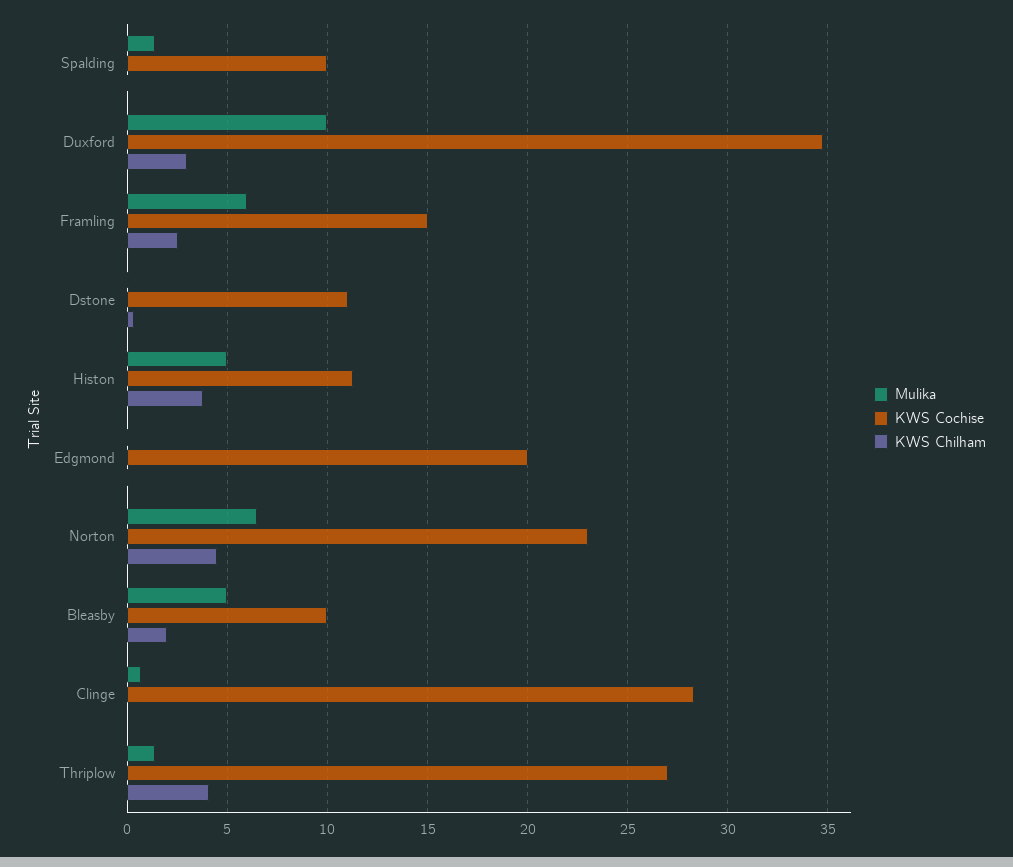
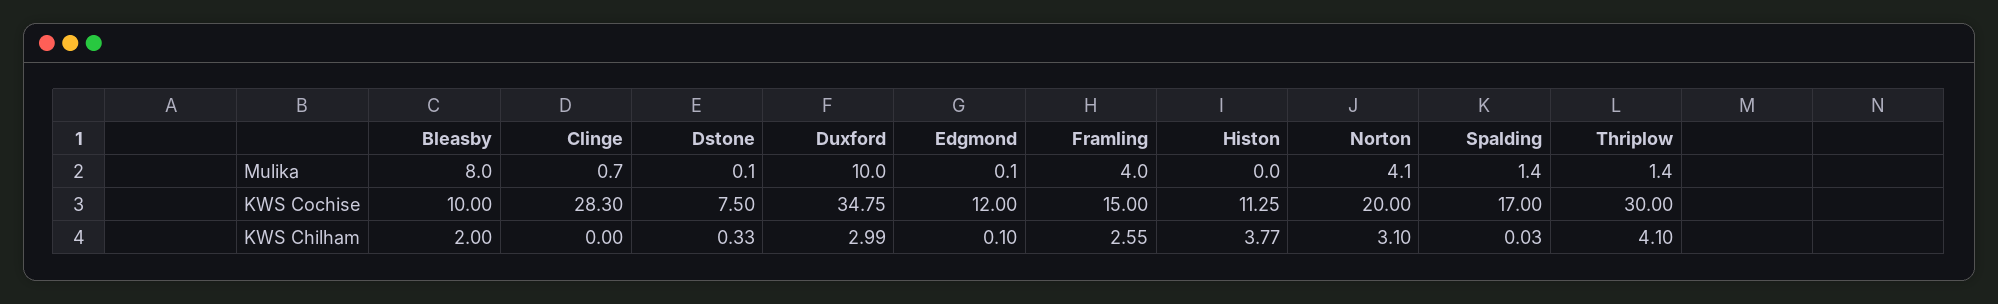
  {
    "Mulika": {
      "Spalding": 1.4,
      "Duxford": 10,
-     "Framling": 6,
+     "Framling": 4,
      "Dstone": 0.1,
-     "Histon": 5,
+     "Histon": 0,
      "Edgmond": 0.1,
-     "Norton": 6.5,
+     "Norton": 4.1,
-     "Bleasby": 5,
+     "Bleasby": 8,
      "Clinge": 0.7,
      "Thriplow": 1.4
    },
    "KWS Cochise": {
-     "Spalding": 10,
+     "Spalding": 17,
      "Duxford": 34.75,
      "Framling": 15,
-     "Dstone": 11,
+     "Dstone": 7.5,
      "Histon": 11.25,
-     "Edgmond": 20,
+     "Edgmond": 12,
-     "Norton": 23,
+     "Norton": 20,
      "Bleasby": 10,
      "Clinge": 28.3,
-     "Thriplow": 27
+     "Thriplow": 30
    },
    "KWS Chilham": {
      "Spalding": 0.03,
      "Duxford": 2.99,
      "Framling": 2.55,
      "Dstone": 0.33,
      "Histon": 3.77,
      "Edgmond": 0.1,
-     "Norton": 4.5,
+     "Norton": 3.1,
      "Bleasby": 2,
      "Clinge": 0,
      "Thriplow": 4.1
    }
  }

